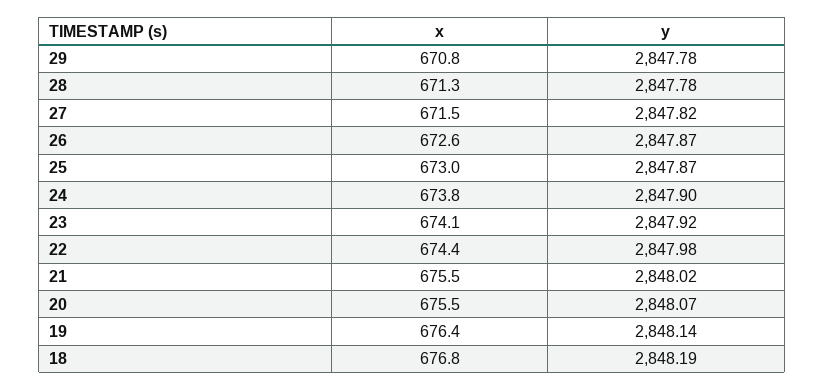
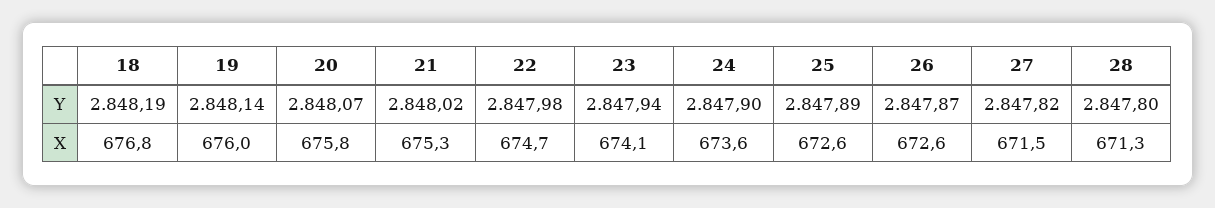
  {
    "x": {
-     "29": 670.8,
      "28": 671.3,
      "27": 671.5,
      "26": 672.6,
-     "25": 673,
+     "25": 672.6,
-     "24": 673.8,
+     "24": 673.6,
      "23": 674.1,
-     "22": 674.4,
+     "22": 674.7,
-     "21": 675.5,
+     "21": 675.3,
-     "20": 675.5,
+     "20": 675.8,
-     "19": 676.4,
+     "19": 676,
      "18": 676.8
    },
    "y": {
-     "29": 2847.78,
-     "28": 2847.78,
+     "28": 2847.8,
      "27": 2847.82,
      "26": 2847.87,
-     "25": 2847.87,
+     "25": 2847.89,
      "24": 2847.9,
-     "23": 2847.92,
+     "23": 2847.94,
      "22": 2847.98,
      "21": 2848.02,
      "20": 2848.07,
      "19": 2848.14,
      "18": 2848.19
    }
  }

